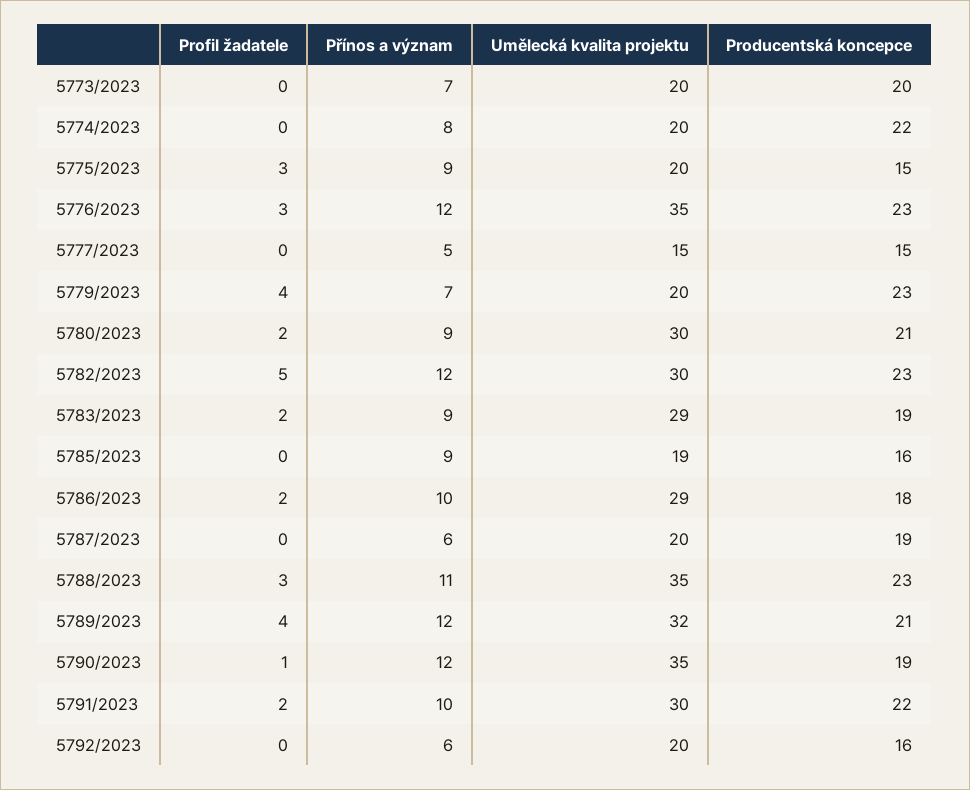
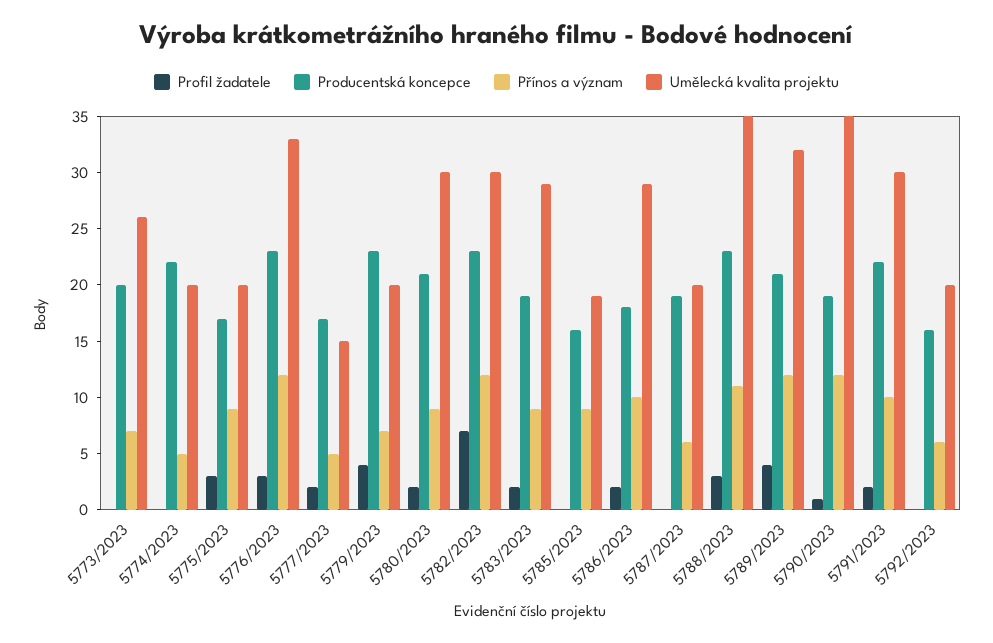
  {
    "Profil žadatele": {
      "5773/2023": 0,
      "5774/2023": 0,
      "5775/2023": 3,
      "5776/2023": 3,
-     "5777/2023": 0,
+     "5777/2023": 2,
      "5779/2023": 4,
      "5780/2023": 2,
-     "5782/2023": 5,
+     "5782/2023": 7,
      "5783/2023": 2,
      "5785/2023": 0,
      "5786/2023": 2,
      "5787/2023": 0,
      "5788/2023": 3,
      "5789/2023": 4,
      "5790/2023": 1,
      "5791/2023": 2,
      "5792/2023": 0
    },
    "Přínos a význam": {
      "5773/2023": 7,
-     "5774/2023": 8,
+     "5774/2023": 5,
      "5775/2023": 9,
      "5776/2023": 12,
      "5777/2023": 5,
      "5779/2023": 7,
      "5780/2023": 9,
      "5782/2023": 12,
      "5783/2023": 9,
      "5785/2023": 9,
      "5786/2023": 10,
      "5787/2023": 6,
      "5788/2023": 11,
      "5789/2023": 12,
      "5790/2023": 12,
      "5791/2023": 10,
      "5792/2023": 6
    },
    "Umělecká kvalita projektu": {
-     "5773/2023": 20,
+     "5773/2023": 26,
      "5774/2023": 20,
      "5775/2023": 20,
-     "5776/2023": 35,
+     "5776/2023": 33,
      "5777/2023": 15,
      "5779/2023": 20,
      "5780/2023": 30,
      "5782/2023": 30,
      "5783/2023": 29,
      "5785/2023": 19,
      "5786/2023": 29,
      "5787/2023": 20,
      "5788/2023": 35,
      "5789/2023": 32,
      "5790/2023": 35,
      "5791/2023": 30,
      "5792/2023": 20
    },
    "Producentská koncepce": {
      "5773/2023": 20,
      "5774/2023": 22,
-     "5775/2023": 15,
+     "5775/2023": 17,
      "5776/2023": 23,
-     "5777/2023": 15,
+     "5777/2023": 17,
      "5779/2023": 23,
      "5780/2023": 21,
      "5782/2023": 23,
      "5783/2023": 19,
      "5785/2023": 16,
      "5786/2023": 18,
      "5787/2023": 19,
      "5788/2023": 23,
      "5789/2023": 21,
      "5790/2023": 19,
      "5791/2023": 22,
      "5792/2023": 16
    }
  }

